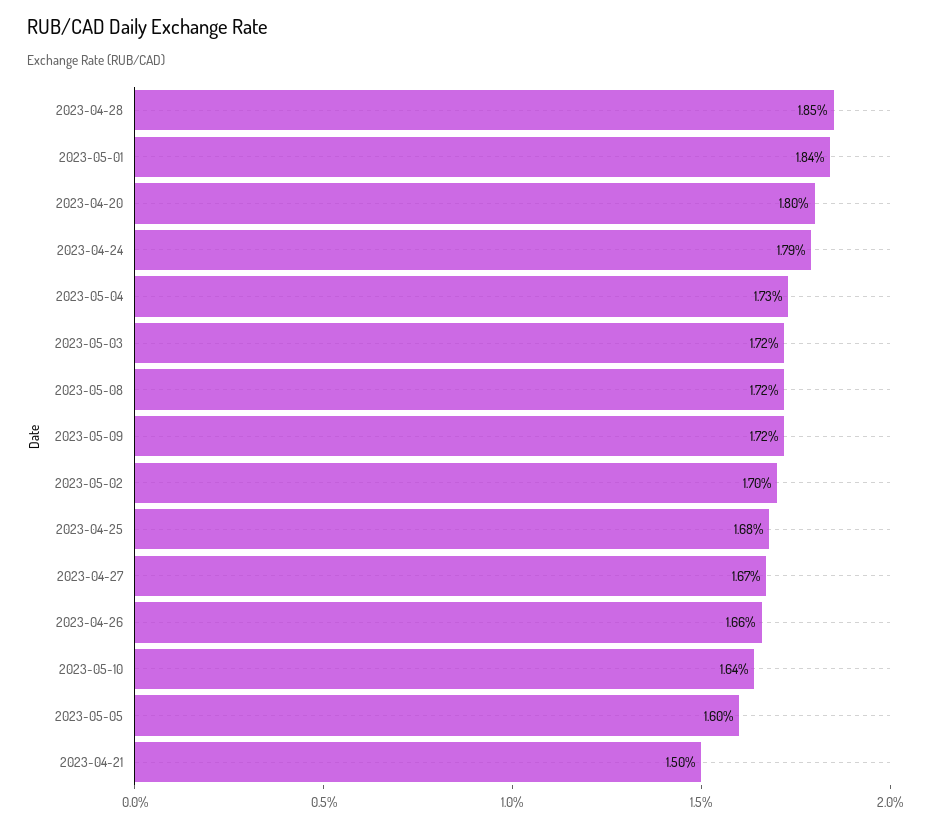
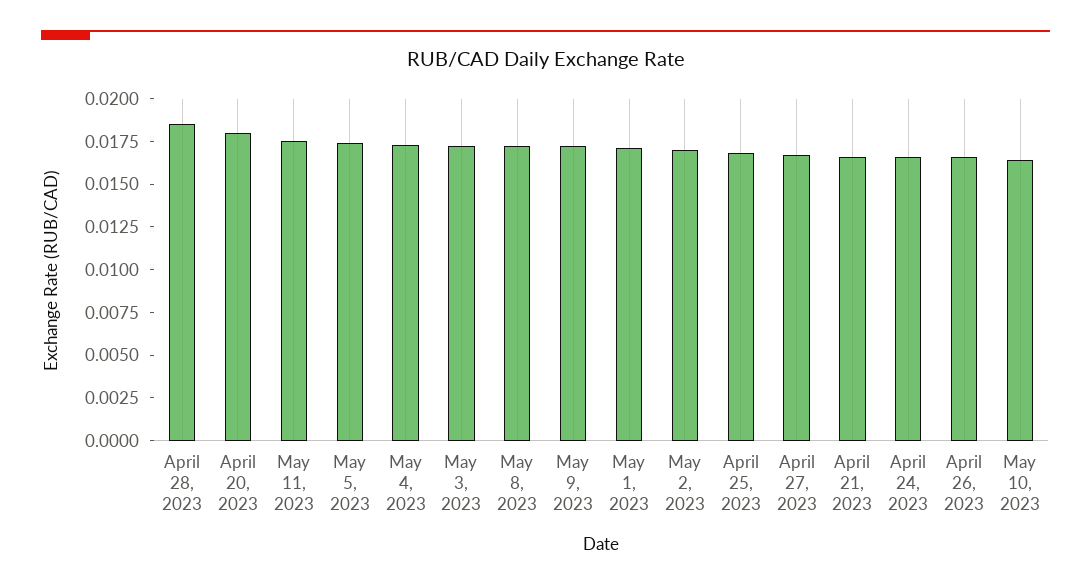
  {
    "2023-04-28": 0.0185,
-   "2023-05-01": 0.0184,
+   "2023-05-01": 0.017,
    "2023-04-20": 0.018,
-   "2023-04-24": 0.0179,
+   "2023-04-24": 0.0165,
    "2023-05-04": 0.0173,
    "2023-05-03": 0.0172,
    "2023-05-08": 0.0172,
    "2023-05-09": 0.0172,
    "2023-05-02": 0.017,
    "2023-04-25": 0.0168,
    "2023-04-27": 0.0167,
    "2023-04-26": 0.0166,
    "2023-05-10": 0.0164,
-   "2023-05-05": 0.016,
+   "2023-05-05": 0.0175,
-   "2023-04-21": 0.015
+   "2023-04-21": 0.0165,
+   "May 11, 2023": 0.0175
  }

